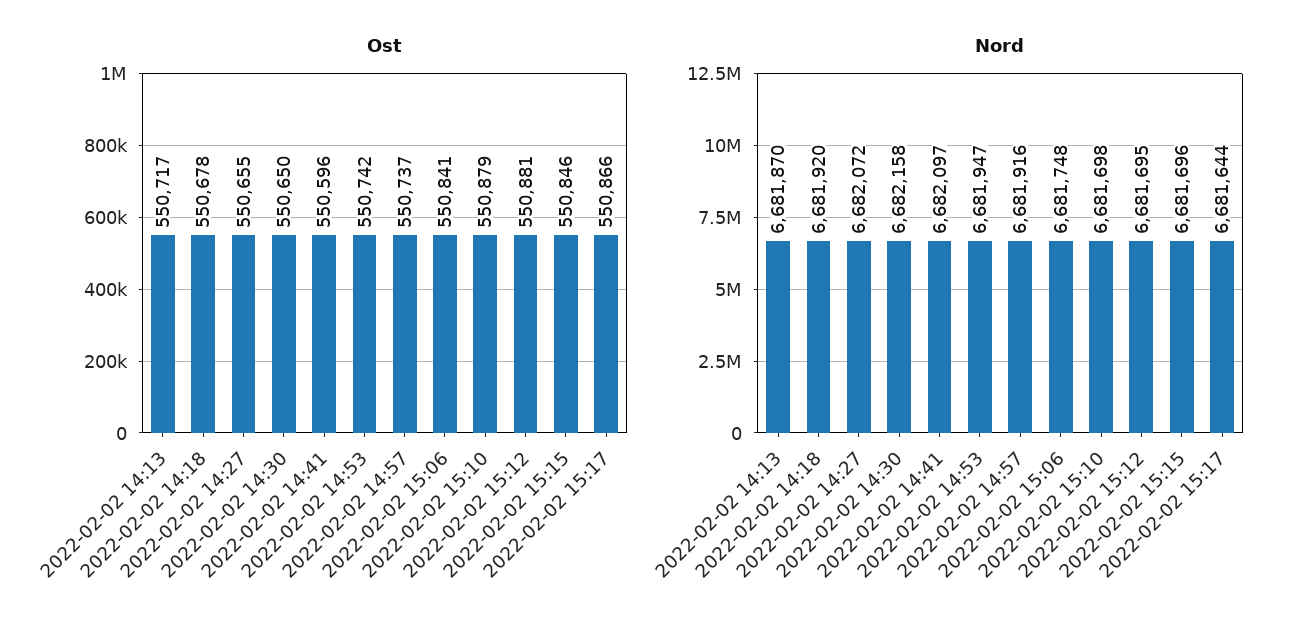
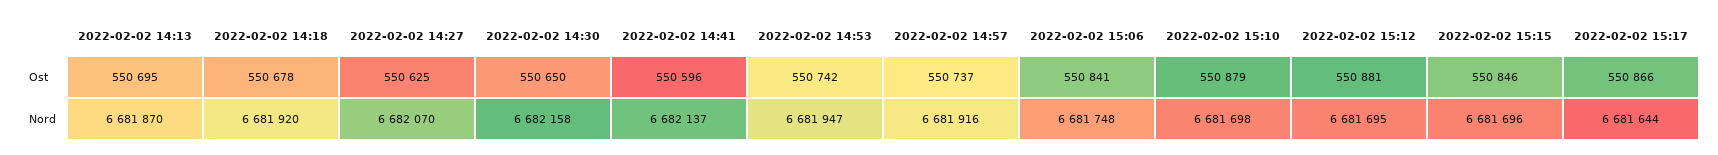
  {
    "Ost": {
-     "2022-02-02 14:13": 550717,
+     "2022-02-02 14:13": 550695,
      "2022-02-02 14:18": 550678,
-     "2022-02-02 14:27": 550655,
+     "2022-02-02 14:27": 550625,
      "2022-02-02 14:30": 550650,
      "2022-02-02 14:41": 550596,
      "2022-02-02 14:53": 550742,
      "2022-02-02 14:57": 550737,
      "2022-02-02 15:06": 550841,
      "2022-02-02 15:10": 550879,
      "2022-02-02 15:12": 550881,
      "2022-02-02 15:15": 550846,
      "2022-02-02 15:17": 550866
    },
    "Nord": {
      "2022-02-02 14:13": 6681870,
      "2022-02-02 14:18": 6681920,
-     "2022-02-02 14:27": 6682072,
+     "2022-02-02 14:27": 6682070,
      "2022-02-02 14:30": 6682158,
-     "2022-02-02 14:41": 6682097,
+     "2022-02-02 14:41": 6682137,
      "2022-02-02 14:53": 6681947,
      "2022-02-02 14:57": 6681916,
      "2022-02-02 15:06": 6681748,
      "2022-02-02 15:10": 6681698,
      "2022-02-02 15:12": 6681695,
      "2022-02-02 15:15": 6681696,
      "2022-02-02 15:17": 6681644
    }
  }

